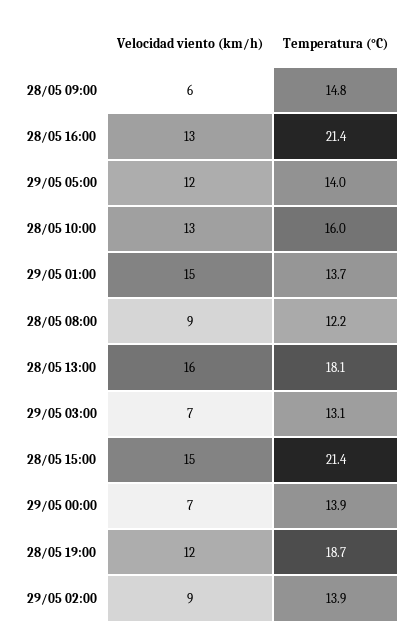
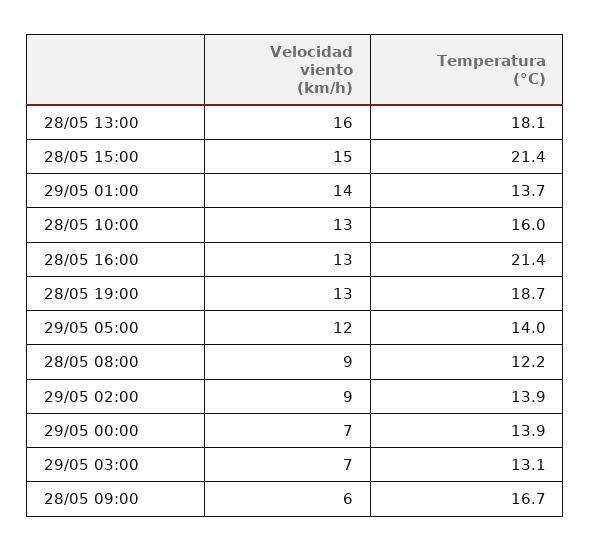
  {
    "Velocidad viento (km/h)": {
      "28/05 09:00": 6,
      "28/05 16:00": 13,
      "29/05 05:00": 12,
      "28/05 10:00": 13,
-     "29/05 01:00": 15,
+     "29/05 01:00": 14,
      "28/05 08:00": 9,
      "28/05 13:00": 16,
      "29/05 03:00": 7,
      "28/05 15:00": 15,
      "29/05 00:00": 7,
-     "28/05 19:00": 12,
+     "28/05 19:00": 13,
      "29/05 02:00": 9
    },
    "Temperatura (°C)": {
-     "28/05 09:00": 14.8,
+     "28/05 09:00": 16.7,
      "28/05 16:00": 21.4,
      "29/05 05:00": 14,
      "28/05 10:00": 16,
      "29/05 01:00": 13.7,
      "28/05 08:00": 12.2,
      "28/05 13:00": 18.1,
      "29/05 03:00": 13.1,
      "28/05 15:00": 21.4,
      "29/05 00:00": 13.9,
      "28/05 19:00": 18.7,
      "29/05 02:00": 13.9
    }
  }

